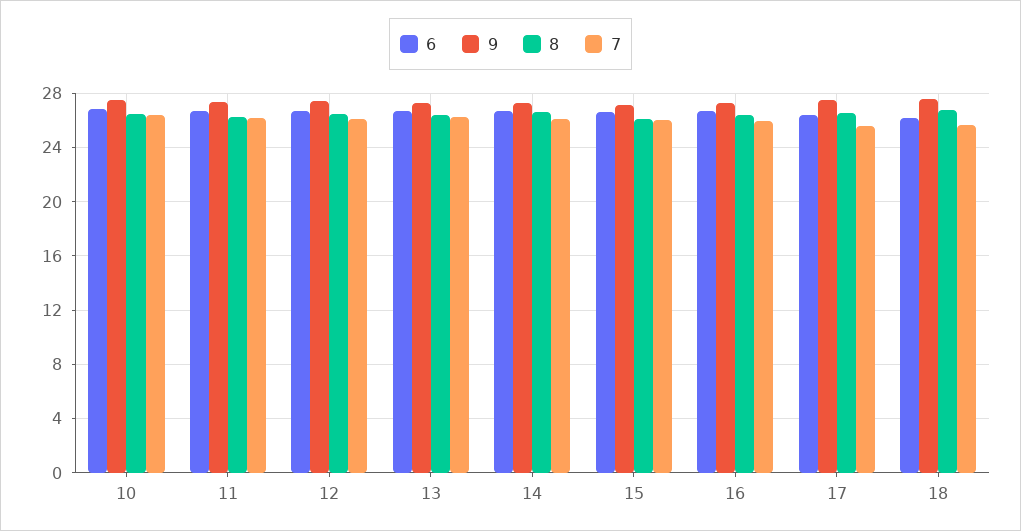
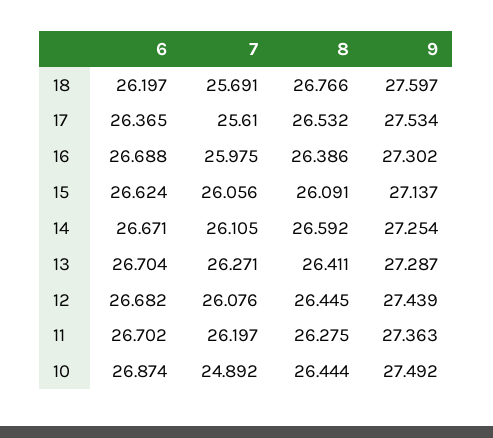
  {
    "6": {
      "10": 26.874,
      "11": 26.702,
      "12": 26.682,
      "13": 26.704,
      "14": 26.671,
      "15": 26.624,
      "16": 26.688,
      "17": 26.365,
      "18": 26.197
    },
    "9": {
      "10": 27.492,
      "11": 27.363,
      "12": 27.439,
      "13": 27.287,
      "14": 27.254,
      "15": 27.137,
      "16": 27.302,
      "17": 27.534,
      "18": 27.597
    },
    "8": {
      "10": 26.444,
      "11": 26.275,
      "12": 26.445,
      "13": 26.411,
      "14": 26.592,
      "15": 26.091,
      "16": 26.386,
      "17": 26.532,
      "18": 26.766
    },
    "7": {
-     "10": 26.5,
+     "10": 24.892,
      "11": 26.197,
      "12": 26.076,
      "13": 26.271,
      "14": 26.105,
      "15": 26.056,
      "16": 25.975,
      "17": 25.61,
      "18": 25.691
    }
  }

